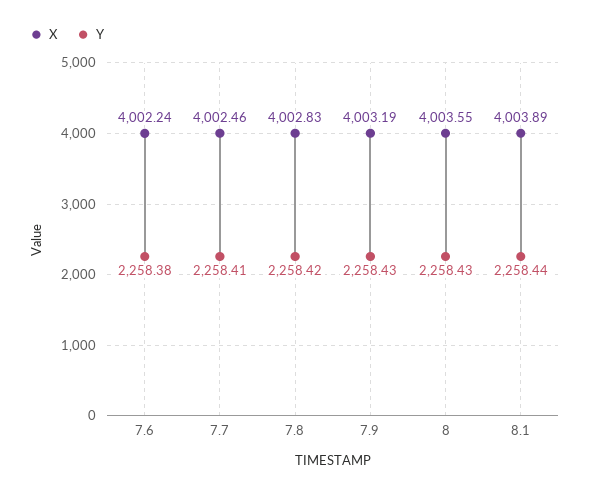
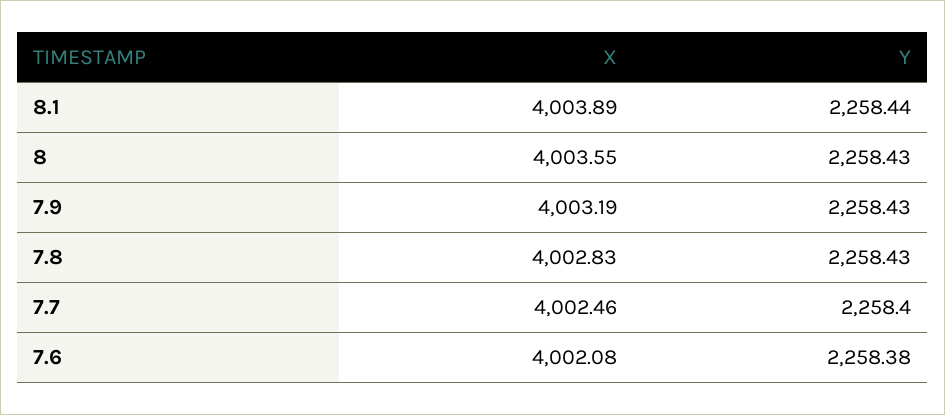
  {
    "X": {
-     "7.6": 4002.24,
+     "7.6": 4002.08,
      "7.7": 4002.46,
      "7.8": 4002.83,
      "7.9": 4003.19,
      "8": 4003.55,
      "8.1": 4003.89
    },
    "Y": {
      "7.6": 2258.38,
-     "7.7": 2258.41,
+     "7.7": 2258.4,
-     "7.8": 2258.42,
+     "7.8": 2258.43,
      "7.9": 2258.43,
      "8": 2258.43,
      "8.1": 2258.44
    }
  }

